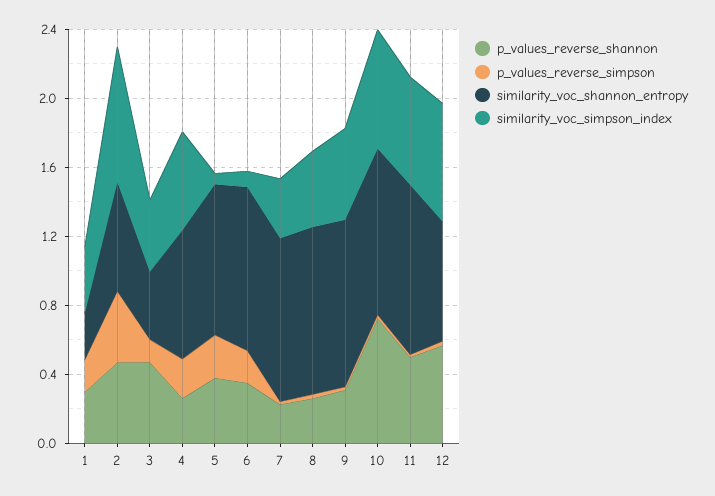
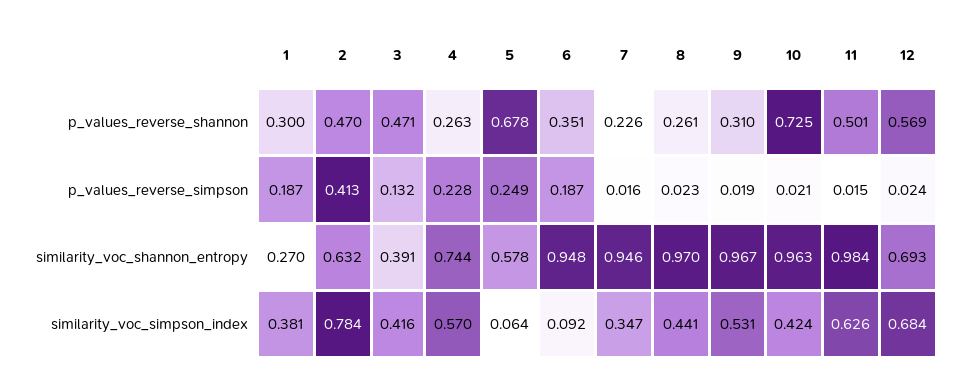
  {
    "p_values_reverse_shannon": {
      "1": 0.3,
      "2": 0.47,
      "3": 0.471,
      "4": 0.263,
-     "5": 0.4,
+     "5": 0.678,
      "6": 0.351,
      "7": 0.226,
      "8": 0.261,
      "9": 0.31,
      "10": 0.725,
      "11": 0.501,
      "12": 0.569
    },
    "p_values_reverse_simpson": {
      "1": 0.187,
      "2": 0.413,
      "3": 0.132,
      "4": 0.228,
      "5": 0.249,
      "6": 0.187,
      "7": 0.016,
      "8": 0.023,
      "9": 0.019,
      "10": 0.021,
      "11": 0.015,
      "12": 0.024
    },
    "similarity_voc_shannon_entropy": {
      "1": 0.27,
      "2": 0.632,
      "3": 0.391,
      "4": 0.744,
-     "5": 0.9,
+     "5": 0.578,
      "6": 0.948,
      "7": 0.946,
      "8": 0.97,
      "9": 0.967,
      "10": 0.963,
      "11": 0.984,
      "12": 0.693
    },
    "similarity_voc_simpson_index": {
      "1": 0.381,
      "2": 0.784,
      "3": 0.416,
      "4": 0.57,
      "5": 0.064,
      "6": 0.092,
      "7": 0.347,
      "8": 0.441,
      "9": 0.531,
-     "10": 0.7,
+     "10": 0.424,
      "11": 0.626,
      "12": 0.684
    }
  }

